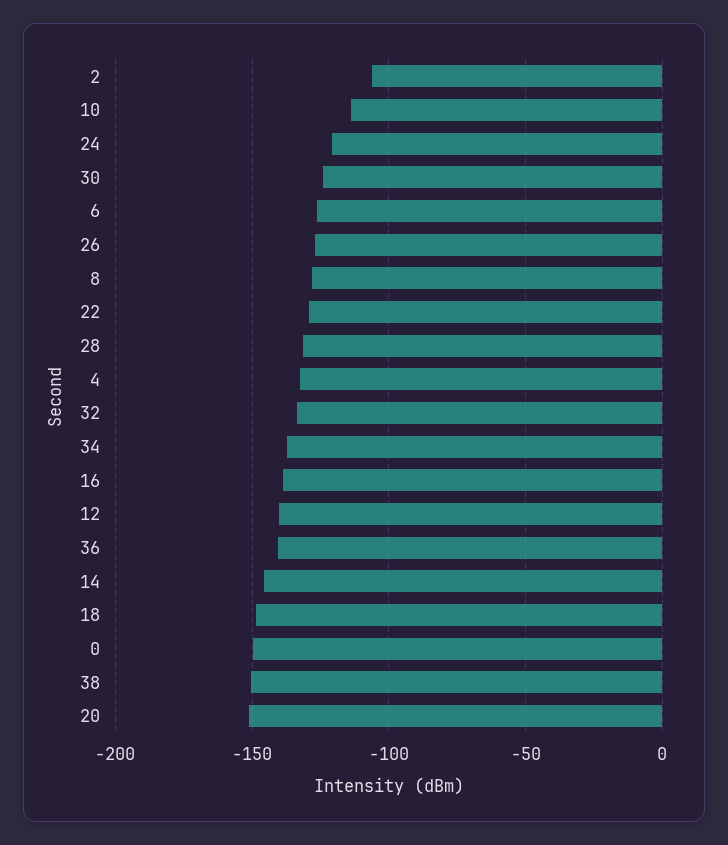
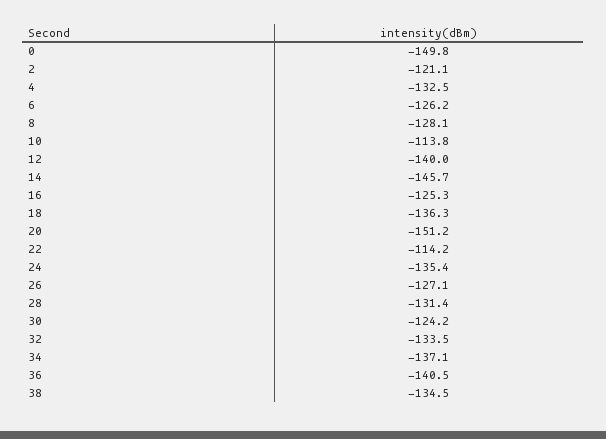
  {
-   "2": -105,
+   "2": -121.1,
    "10": -113.8,
-   "24": -120,
+   "24": -135.4,
    "30": -124.2,
    "6": -126.2,
    "26": -127.1,
    "8": -128.1,
-   "22": -130,
+   "22": -114.2,
    "28": -131.4,
    "4": -132.5,
    "32": -133.5,
    "34": -137.1,
-   "16": -140,
+   "16": -125.3,
    "12": -140,
    "36": -140.5,
    "14": -145.7,
-   "18": -150,
+   "18": -136.3,
    "0": -149.8,
-   "38": -150,
+   "38": -134.5,
    "20": -151.2
  }

